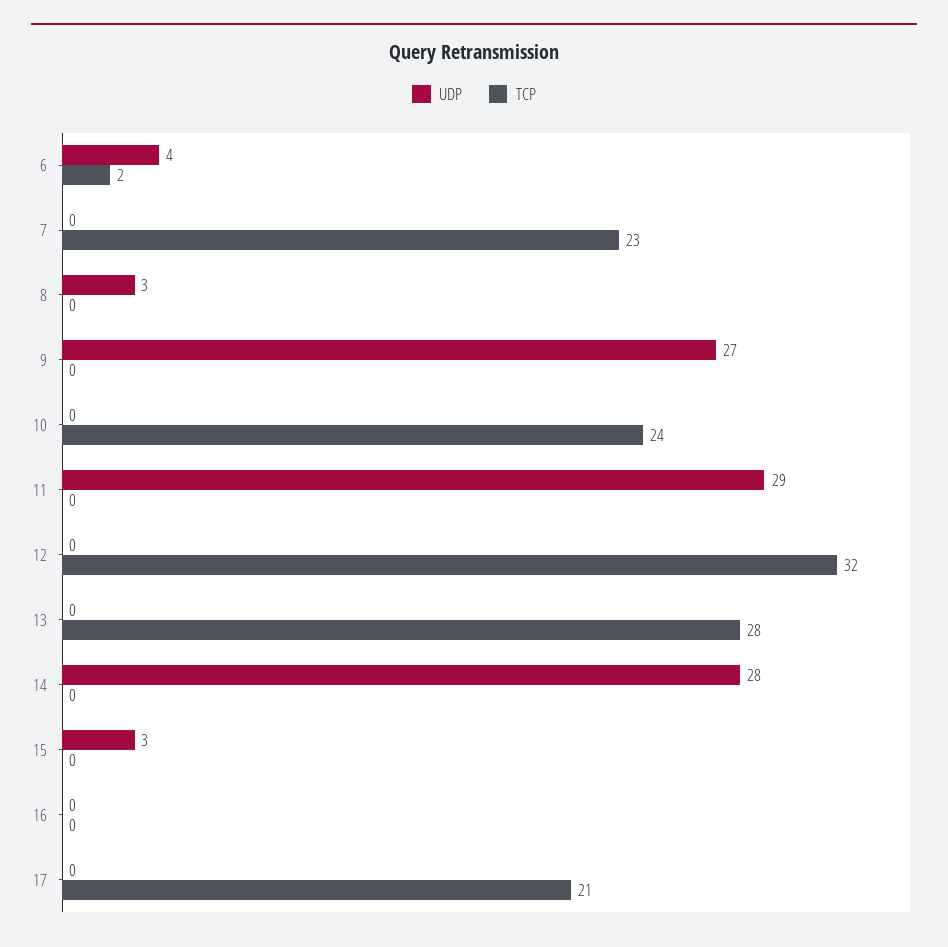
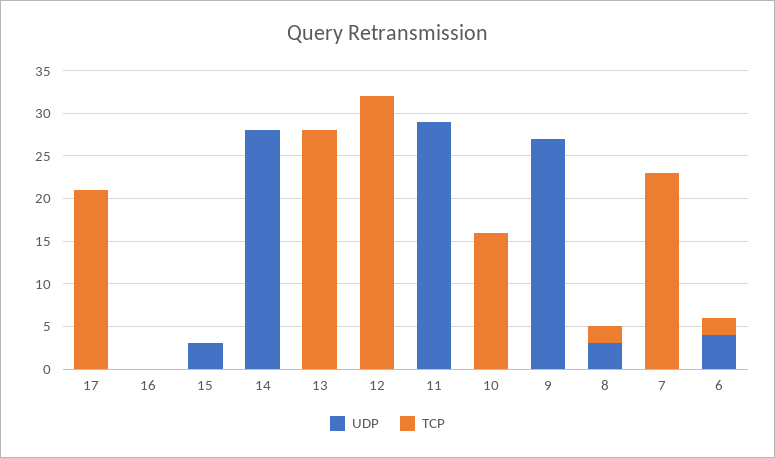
  {
    "UDP": {
      "6": 4,
      "7": 0,
      "8": 3,
      "9": 27,
      "10": 0,
      "11": 29,
      "12": 0,
      "13": 0,
      "14": 28,
      "15": 3,
      "16": 0,
      "17": 0
    },
    "TCP": {
      "6": 2,
      "7": 23,
-     "8": 0,
+     "8": 2,
      "9": 0,
-     "10": 24,
+     "10": 16,
      "11": 0,
      "12": 32,
      "13": 28,
      "14": 0,
      "15": 0,
      "16": 0,
      "17": 21
    }
  }

